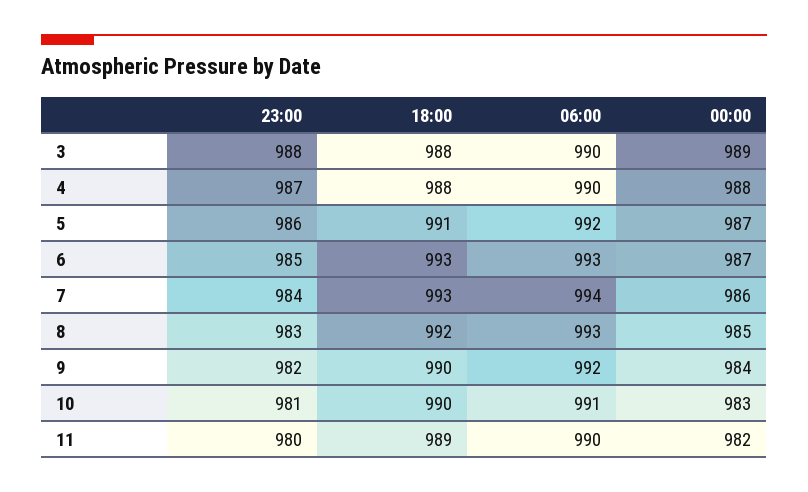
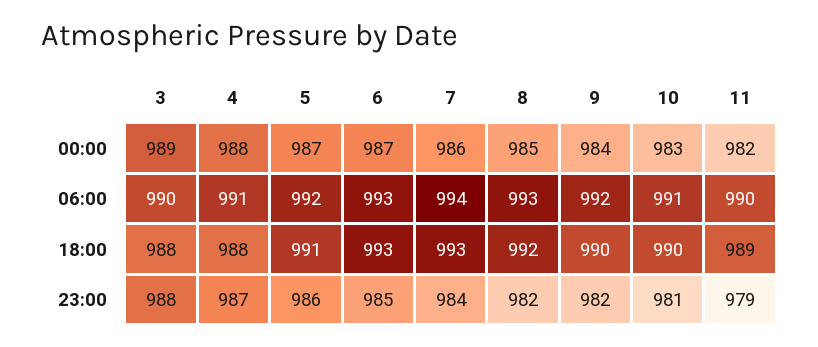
  {
    "23:00": {
      "3": 988,
      "4": 987,
      "5": 986,
      "6": 985,
      "7": 984,
-     "8": 983,
+     "8": 982,
      "9": 982,
      "10": 981,
-     "11": 980
+     "11": 979
    },
    "18:00": {
      "3": 988,
      "4": 988,
      "5": 991,
      "6": 993,
      "7": 993,
      "8": 992,
      "9": 990,
      "10": 990,
      "11": 989
    },
    "06:00": {
      "3": 990,
-     "4": 990,
+     "4": 991,
      "5": 992,
      "6": 993,
      "7": 994,
      "8": 993,
      "9": 992,
      "10": 991,
      "11": 990
    },
    "00:00": {
      "3": 989,
      "4": 988,
      "5": 987,
      "6": 987,
      "7": 986,
      "8": 985,
      "9": 984,
      "10": 983,
      "11": 982
    }
  }

